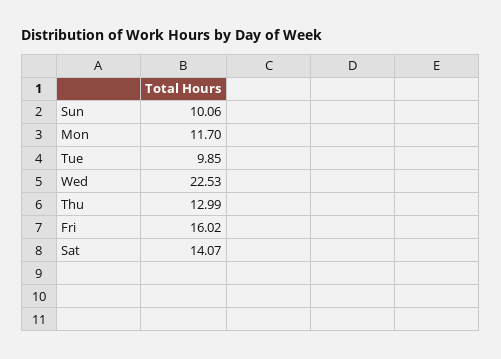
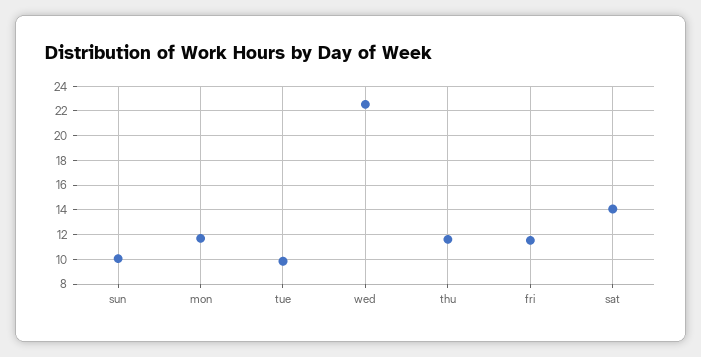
  {
    "Sun": 10.06,
    "Mon": 11.7,
    "Tue": 9.85,
    "Wed": 22.53,
-   "Thu": 12.99,
+   "Thu": 11.5,
-   "Fri": 16.02,
+   "Fri": 11.5,
    "Sat": 14.07
  }

